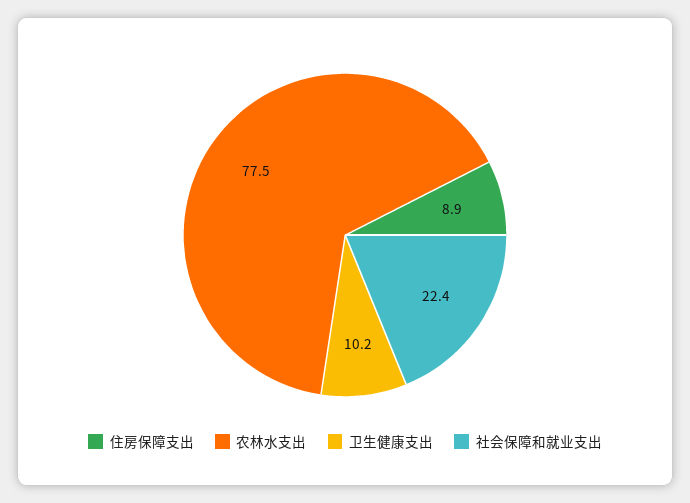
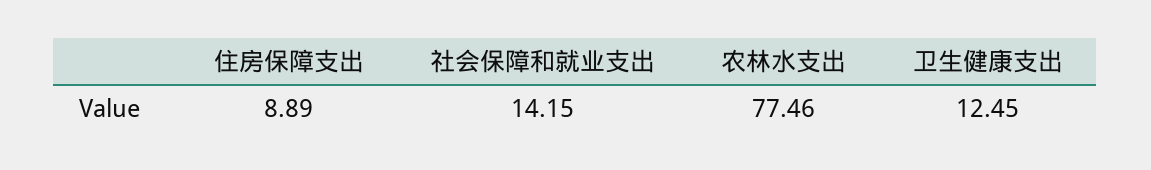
  {
    "住房保障支出": 8.89,
    "农林水支出": 77.46,
-   "卫生健康支出": 10.2,
+   "卫生健康支出": 12.45,
-   "社会保障和就业支出": 22.4
+   "社会保障和就业支出": 14.15
  }

